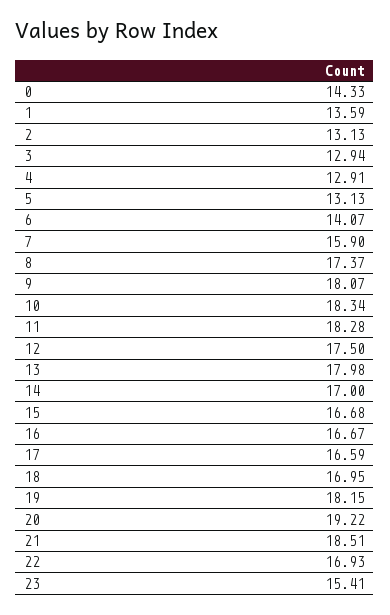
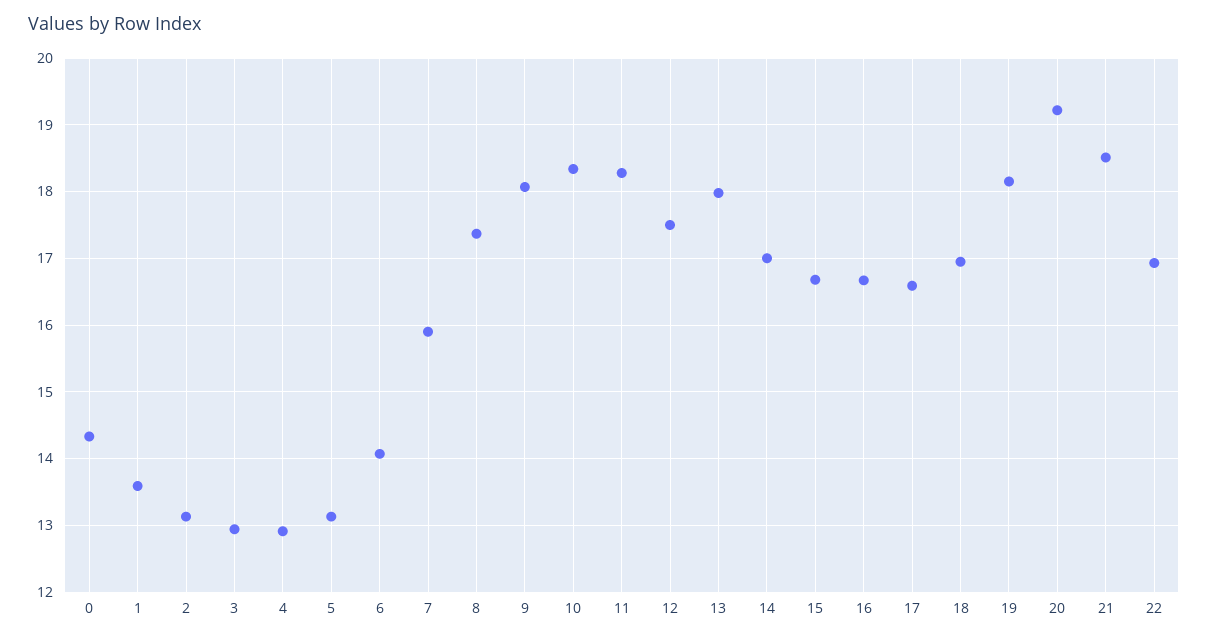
  {
    "0": 14.33,
    "1": 13.59,
    "2": 13.13,
    "3": 12.94,
    "4": 12.91,
    "5": 13.13,
    "6": 14.07,
    "7": 15.9,
    "8": 17.37,
    "9": 18.07,
    "10": 18.34,
    "11": 18.28,
    "12": 17.5,
    "13": 17.98,
    "14": 17,
    "15": 16.68,
    "16": 16.67,
    "17": 16.59,
    "18": 16.95,
    "19": 18.15,
    "20": 19.22,
    "21": 18.51,
-   "22": 16.93,
+   "22": 16.93
-   "23": 15.41
  }

